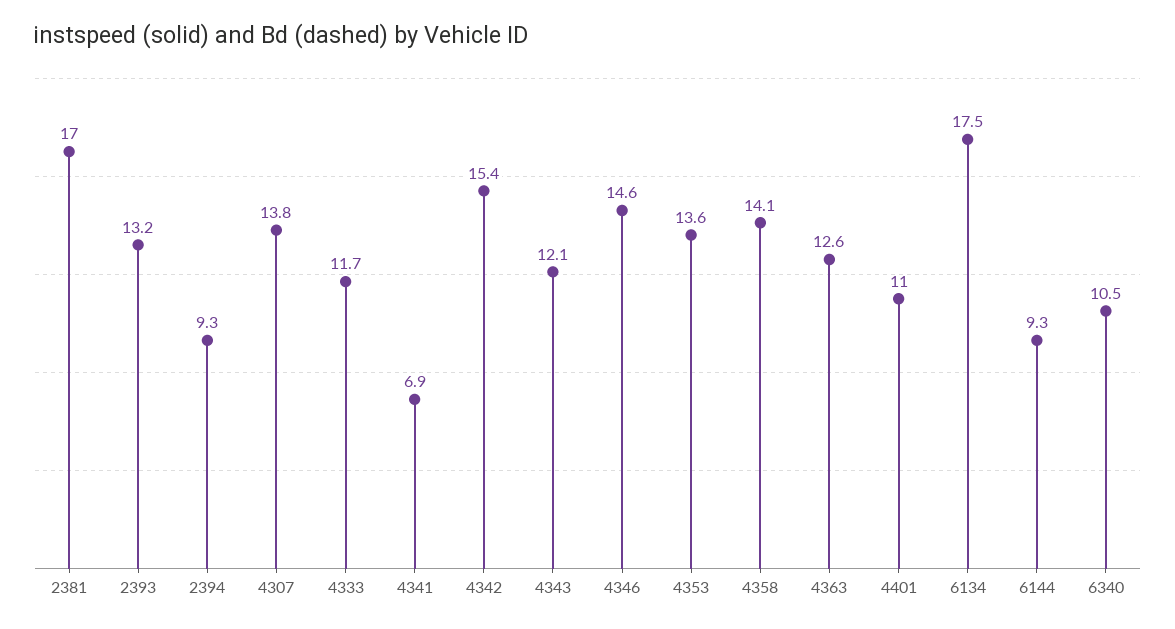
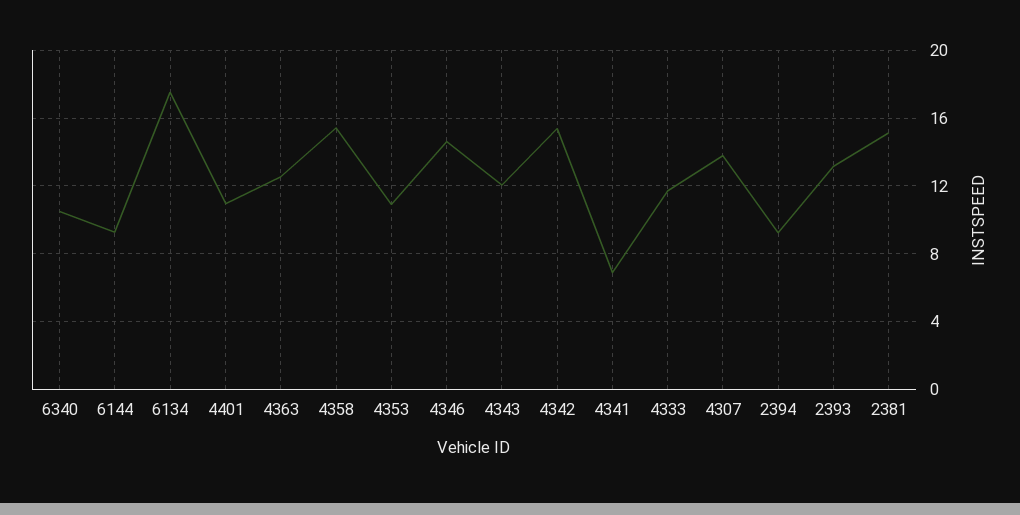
  {
-   "2381": 17,
+   "2381": 15,
    "2393": 13.2,
    "2394": 9.3,
    "4307": 13.8,
    "4333": 11.7,
    "4341": 6.9,
    "4342": 15.4,
    "4343": 12.1,
    "4346": 14.6,
-   "4353": 13.6,
+   "4353": 11,
-   "4358": 14.1,
+   "4358": 15.5,
    "4363": 12.6,
    "4401": 11,
    "6134": 17.5,
    "6144": 9.3,
    "6340": 10.5
  }

